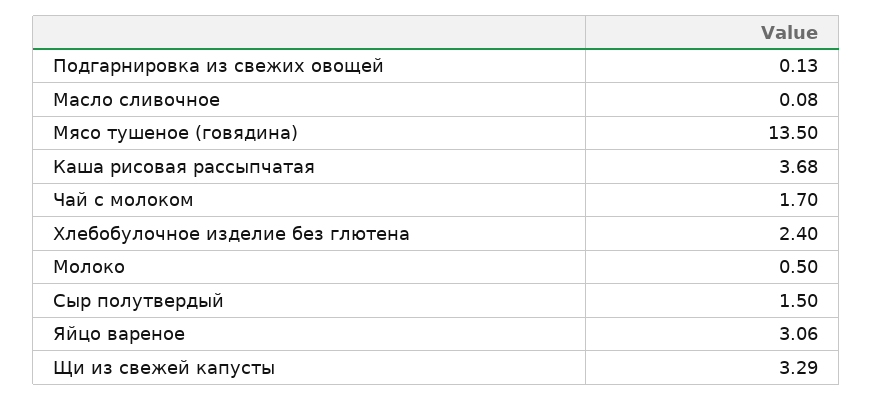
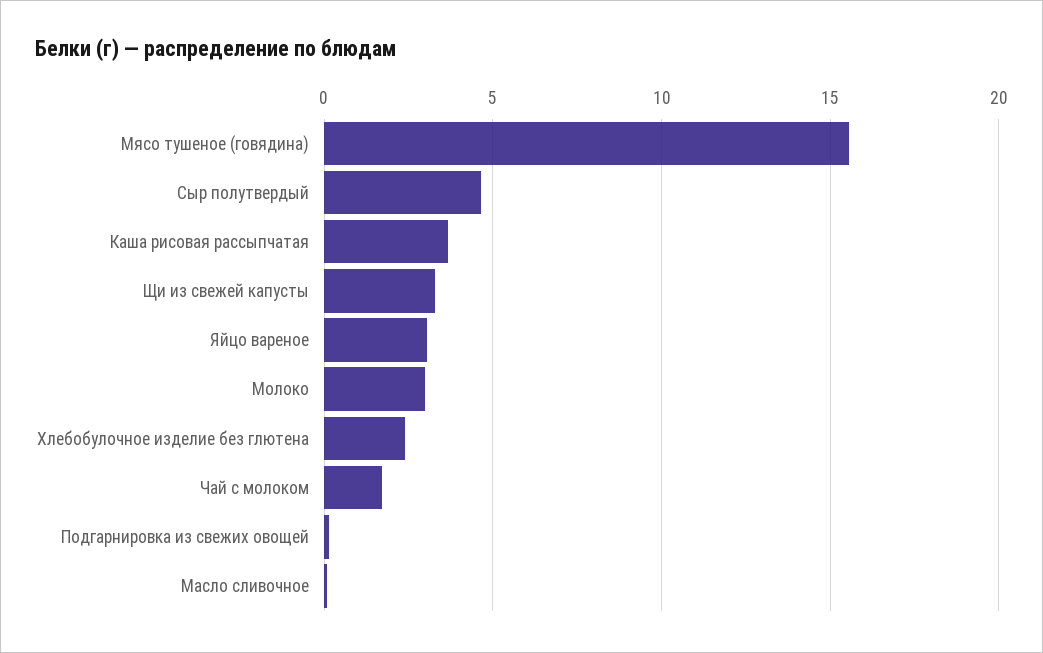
  {
    "Подгарнировка из свежих овощей": 0.13,
    "Масло сливочное": 0.08,
-   "Мясо тушеное (говядина)": 13.5,
+   "Мясо тушеное (говядина)": 15.5,
    "Каша рисовая рассыпчатая": 3.68,
    "Чай с молоком": 1.7,
    "Хлебобулочное изделие без глютена": 2.4,
-   "Молоко": 0.5,
+   "Молоко": 3,
-   "Сыр полутвердый": 1.5,
+   "Сыр полутвердый": 4.5,
    "Яйцо вареное": 3.06,
    "Щи из свежей капусты": 3.29
  }

